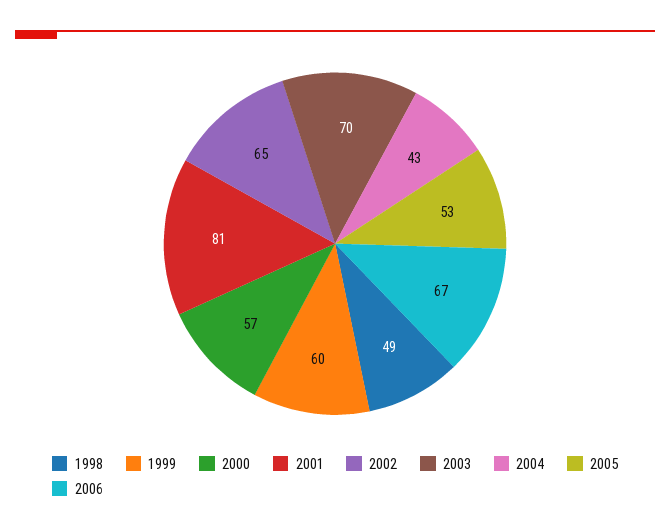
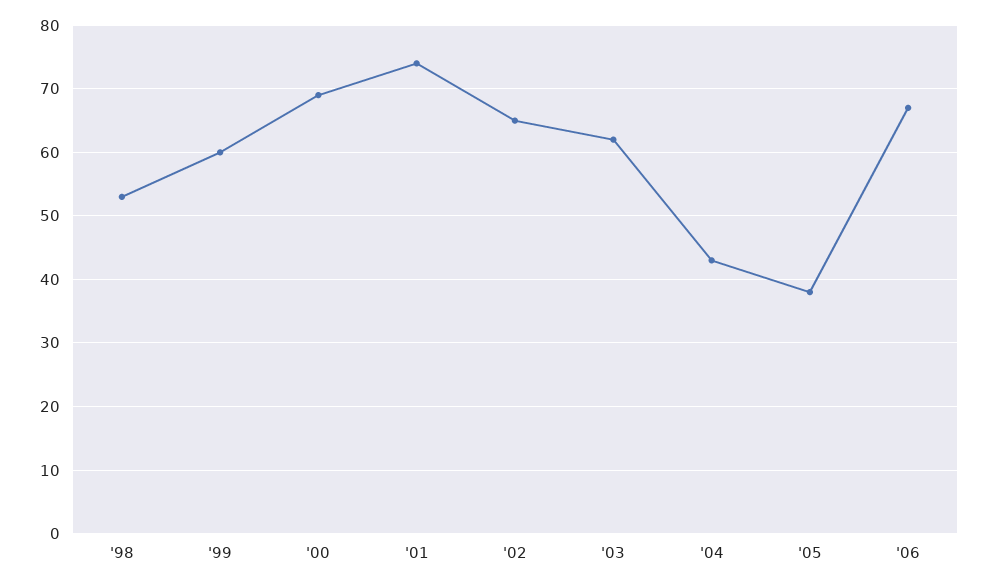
  {
-   "1998": 49,
+   "1998": 53,
    "1999": 60,
-   "2000": 57,
+   "2000": 69,
-   "2001": 81,
+   "2001": 74,
    "2002": 65,
-   "2003": 70,
+   "2003": 62,
    "2004": 43,
-   "2005": 53,
+   "2005": 38,
    "2006": 67
  }

